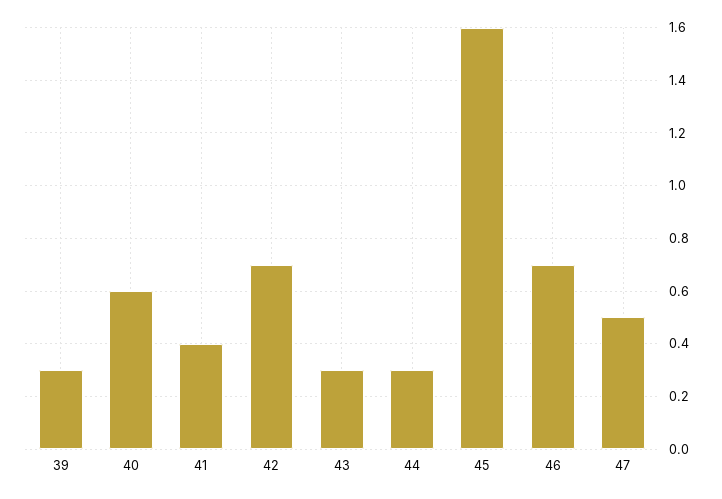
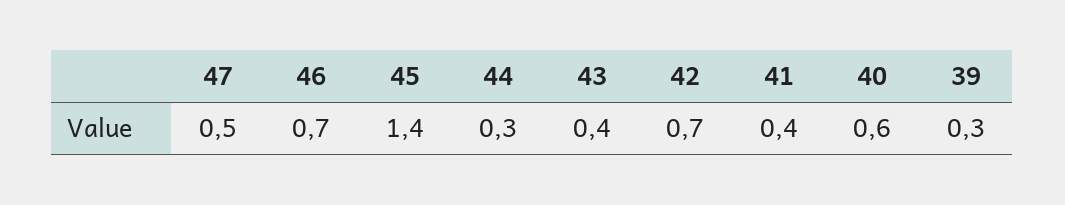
  {
    "39": 0.3,
    "40": 0.6,
    "41": 0.4,
    "42": 0.7,
-   "43": 0.3,
+   "43": 0.4,
    "44": 0.3,
-   "45": 1.6,
+   "45": 1.4,
    "46": 0.7,
    "47": 0.5
  }

